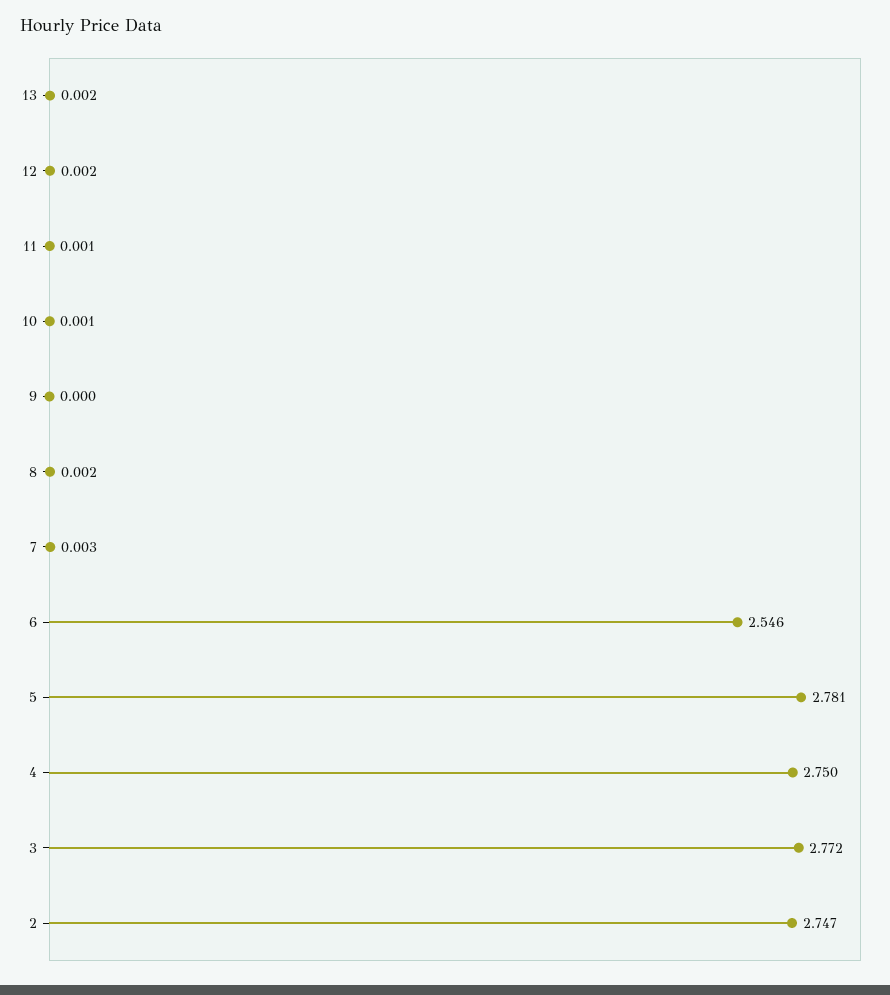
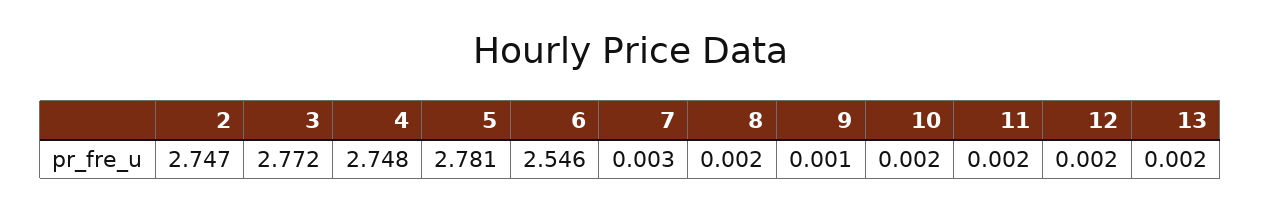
  {
    "13": 0.002,
    "12": 0.002,
-   "11": 0.001,
+   "11": 0.002,
-   "10": 0.001,
+   "10": 0.002,
-   "9": 0,
+   "9": 0.001,
    "8": 0.002,
    "7": 0.003,
    "6": 2.546,
    "5": 2.781,
-   "4": 2.75,
+   "4": 2.748,
    "3": 2.772,
    "2": 2.747
  }

